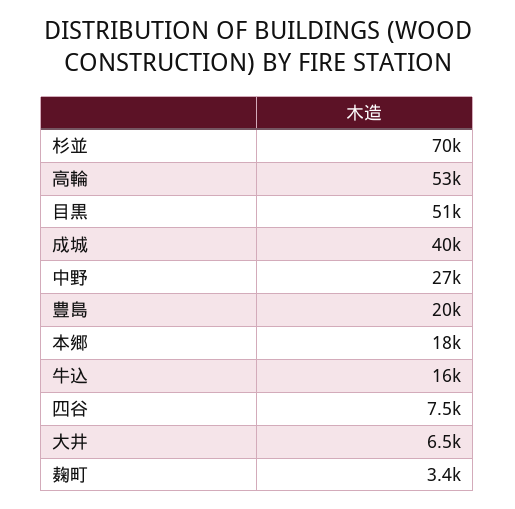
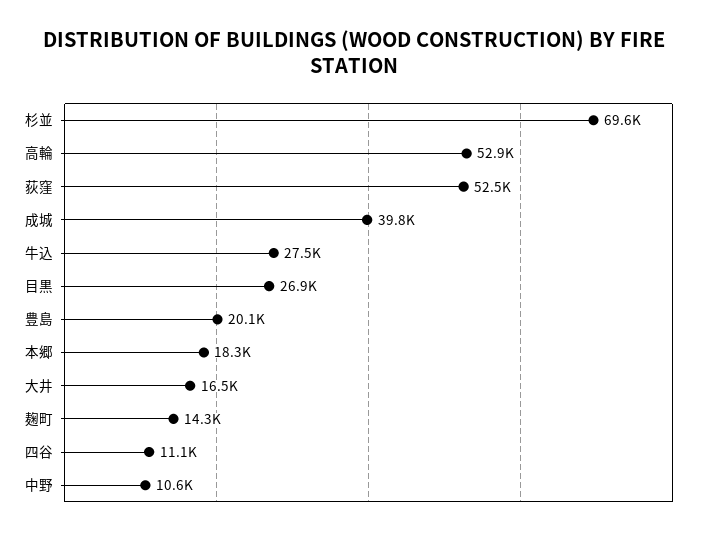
  {
    "杉並": 69600,
    "高輪": 52900,
-   "目黒": 51000,
+   "目黒": 26900,
    "成城": 39800,
-   "中野": 27000,
+   "中野": 10600,
    "豊島": 20100,
    "本郷": 18300,
-   "牛込": 16000,
+   "牛込": 27500,
-   "四谷": 7500,
+   "四谷": 11100,
-   "大井": 6500,
+   "大井": 16500,
-   "麹町": 3400
+   "麹町": 14300,
+   "荻窪": 52500
  }

